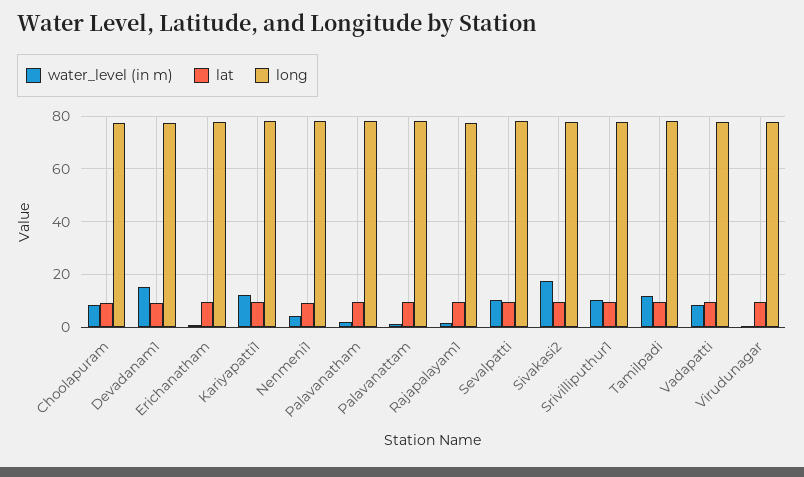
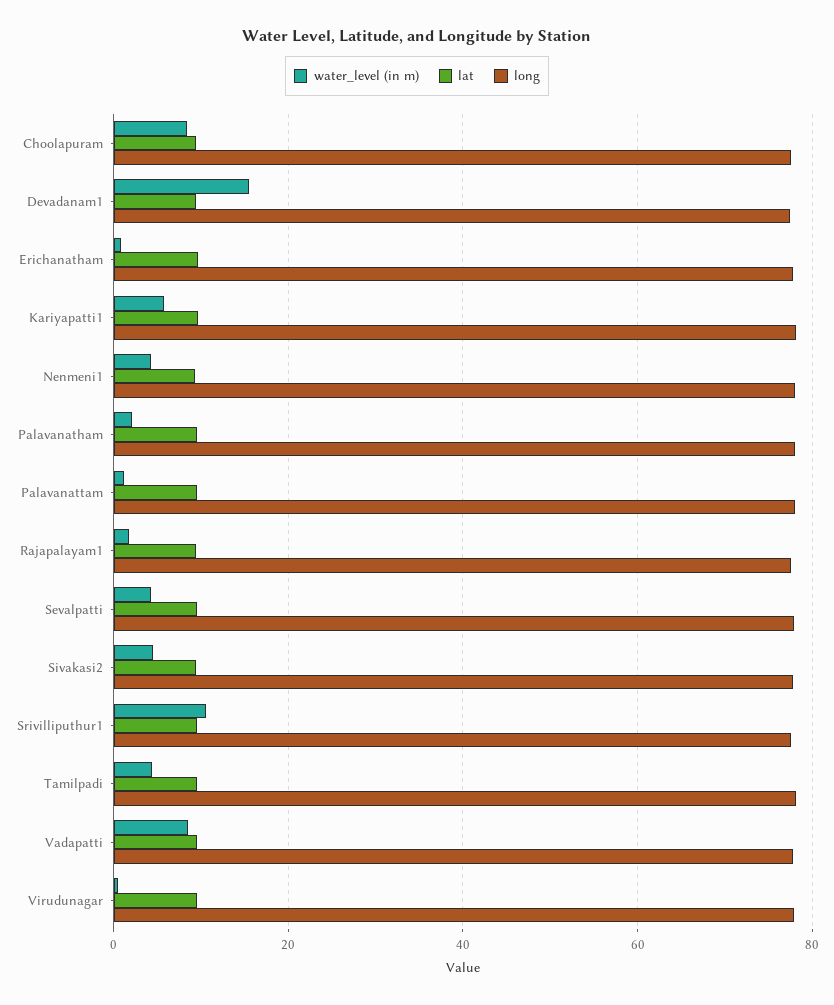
  {
    "water_level (in m)": {
      "Choolapuram": 8,
      "Devadanam1": 16,
      "Erichanatham": 0,
-     "Kariyapatti1": 12.5,
+     "Kariyapatti1": 6,
      "Nenmeni1": 4,
      "Palavanatham": 2,
      "Palavanattam": 2,
      "Rajapalayam1": 2,
-     "Sevalpatti": 10,
+     "Sevalpatti": 4,
-     "Sivakasi2": 17.5,
+     "Sivakasi2": 4,
      "Srivilliputhur1": 10,
-     "Tamilpadi": 12.5,
+     "Tamilpadi": 4,
      "Vadapatti": 8,
      "Virudunagar": 0
    },
    "lat": {
      "Choolapuram": 10,
      "Devadanam1": 10,
      "Erichanatham": 10,
      "Kariyapatti1": 10,
      "Nenmeni1": 10,
      "Palavanatham": 10,
      "Palavanattam": 10,
      "Rajapalayam1": 10,
      "Sevalpatti": 10,
      "Sivakasi2": 10,
      "Srivilliputhur1": 10,
      "Tamilpadi": 10,
      "Vadapatti": 10,
      "Virudunagar": 10
    },
    "long": {
      "Choolapuram": 78,
      "Devadanam1": 78,
      "Erichanatham": 78,
      "Kariyapatti1": 78,
      "Nenmeni1": 78,
      "Palavanatham": 78,
      "Palavanattam": 78,
      "Rajapalayam1": 78,
      "Sevalpatti": 78,
      "Sivakasi2": 78,
      "Srivilliputhur1": 78,
      "Tamilpadi": 78,
      "Vadapatti": 78,
      "Virudunagar": 78
    }
  }

